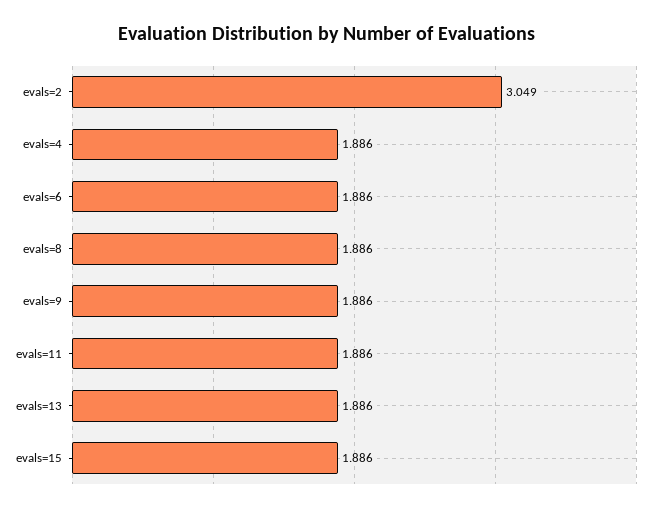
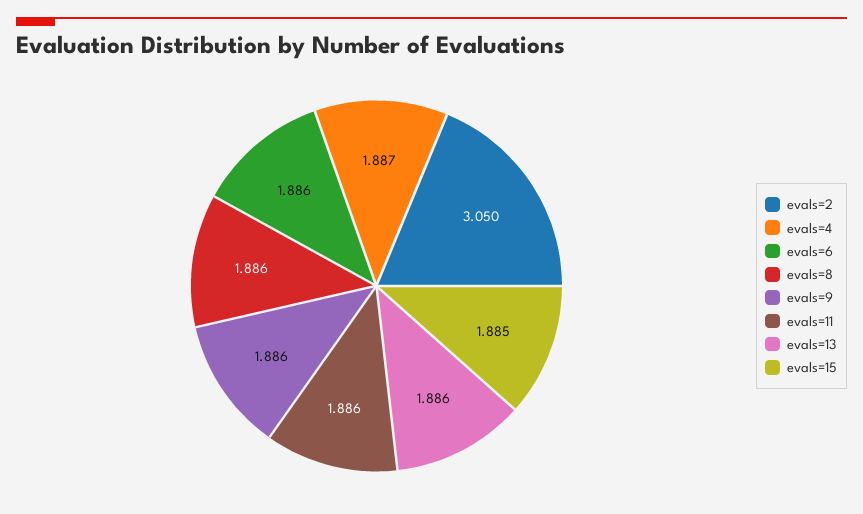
  {
-   "evals=2": 3.049,
+   "evals=2": 3.05,
-   "evals=4": 1.886,
+   "evals=4": 1.887,
    "evals=6": 1.886,
    "evals=8": 1.886,
    "evals=9": 1.886,
    "evals=11": 1.886,
    "evals=13": 1.886,
-   "evals=15": 1.886
+   "evals=15": 1.885
  }

